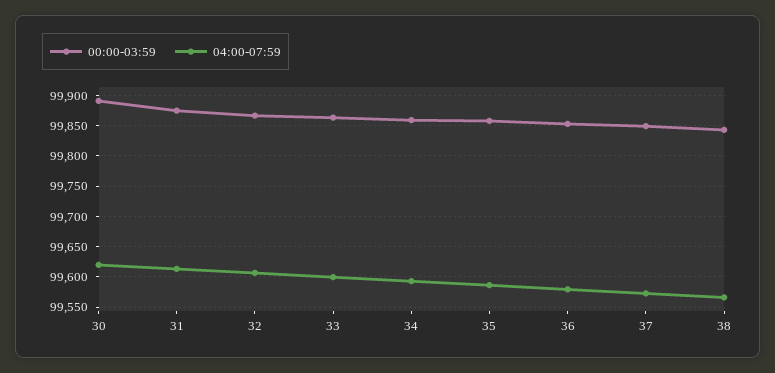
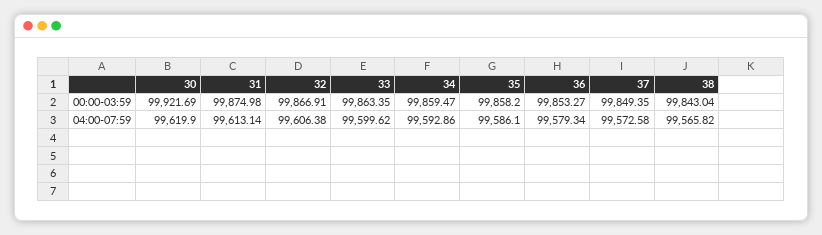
  {
    "00:00-03:59": {
-     "30": 99890,
+     "30": 99921.69,
      "31": 99874.98,
      "32": 99866.91,
      "33": 99863.35,
      "34": 99859.47,
      "35": 99858.2,
      "36": 99853.27,
      "37": 99849.35,
      "38": 99843.04
    },
    "04:00-07:59": {
      "30": 99619.9,
      "31": 99613.14,
      "32": 99606.38,
      "33": 99599.62,
      "34": 99592.86,
      "35": 99586.1,
      "36": 99579.34,
      "37": 99572.58,
      "38": 99565.82
    }
  }

